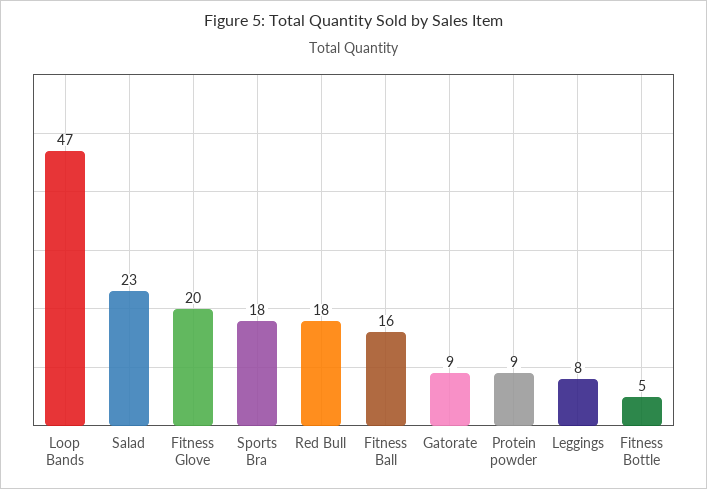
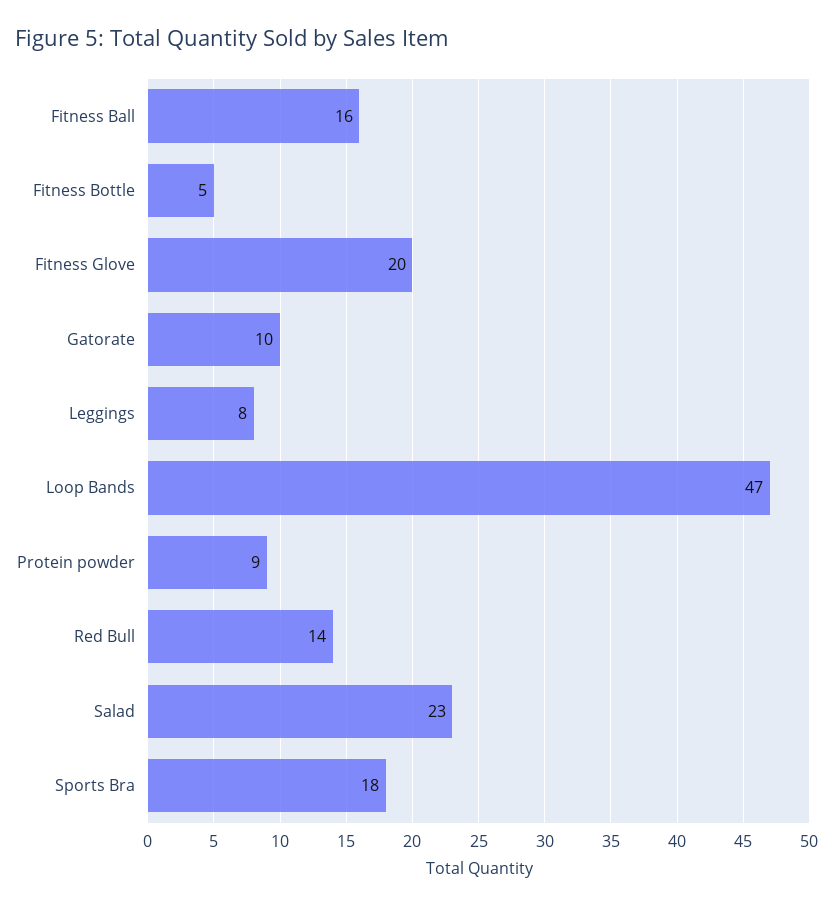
  {
    "Loop Bands": 47,
    "Salad": 23,
    "Fitness Glove": 20,
    "Sports Bra": 18,
-   "Red Bull": 18,
+   "Red Bull": 14,
    "Fitness Ball": 16,
-   "Gatorate": 9,
+   "Gatorate": 10,
    "Protein powder": 9,
    "Leggings": 8,
    "Fitness Bottle": 5
  }

